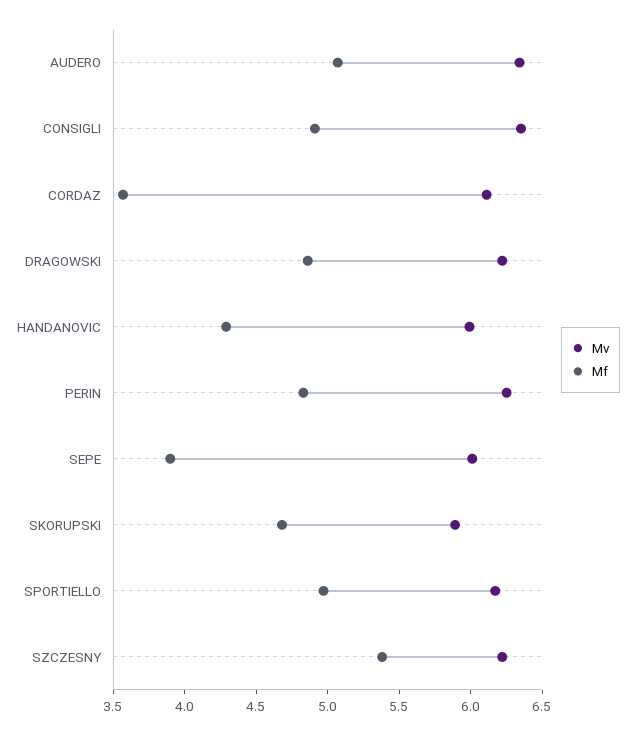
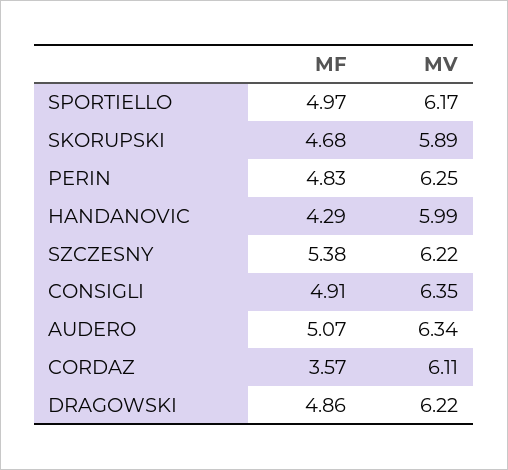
  {
    "Mv": {
      "AUDERO": 6.34,
      "CONSIGLI": 6.35,
      "CORDAZ": 6.11,
      "DRAGOWSKI": 6.22,
      "HANDANOVIC": 5.99,
      "PERIN": 6.25,
-     "SEPE": 6,
      "SKORUPSKI": 5.89,
      "SPORTIELLO": 6.17,
      "SZCZESNY": 6.22
    },
    "Mf": {
      "AUDERO": 5.07,
      "CONSIGLI": 4.91,
      "CORDAZ": 3.57,
      "DRAGOWSKI": 4.86,
      "HANDANOVIC": 4.29,
      "PERIN": 4.83,
-     "SEPE": 3.9,
      "SKORUPSKI": 4.68,
      "SPORTIELLO": 4.97,
      "SZCZESNY": 5.38
    }
  }

